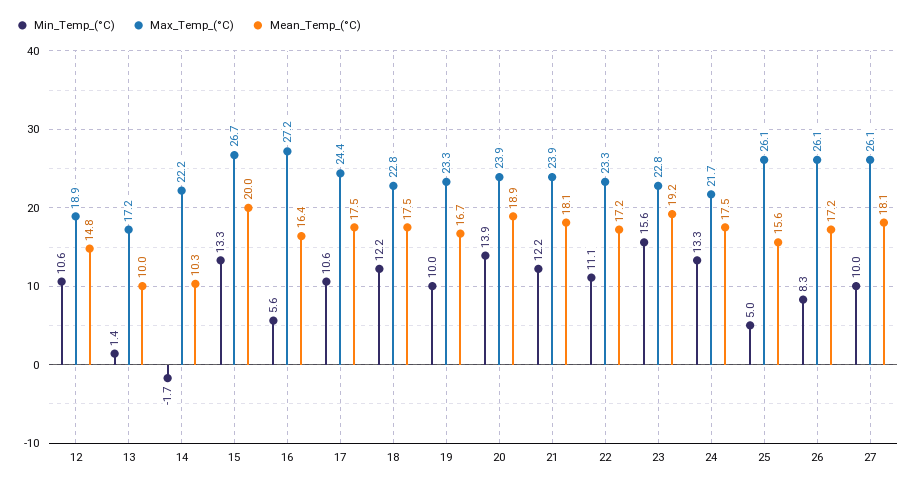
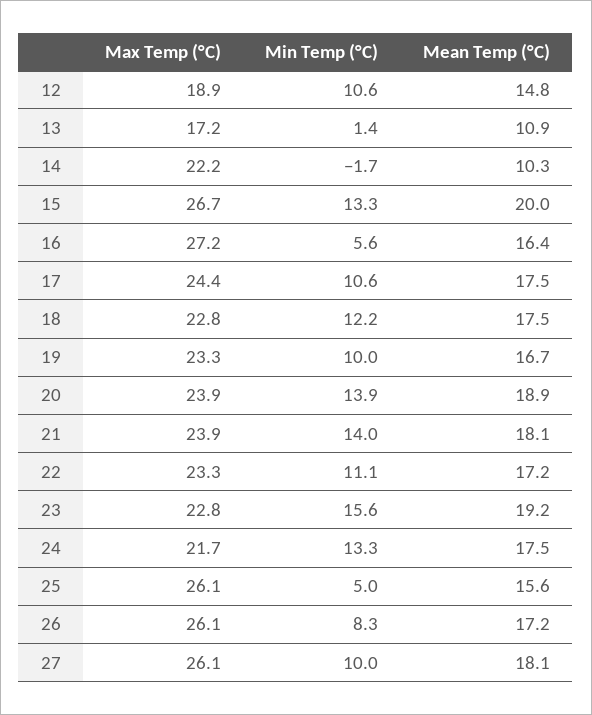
  {
    "Min_Temp_(°C)": {
      "12": 10.6,
      "13": 1.4,
      "14": -1.7,
      "15": 13.3,
      "16": 5.6,
      "17": 10.6,
      "18": 12.2,
      "19": 10,
      "20": 13.9,
-     "21": 12.2,
+     "21": 14,
      "22": 11.1,
      "23": 15.6,
      "24": 13.3,
      "25": 5,
      "26": 8.3,
      "27": 10
    },
    "Max_Temp_(°C)": {
      "12": 18.9,
      "13": 17.2,
      "14": 22.2,
      "15": 26.7,
      "16": 27.2,
      "17": 24.4,
      "18": 22.8,
      "19": 23.3,
      "20": 23.9,
      "21": 23.9,
      "22": 23.3,
      "23": 22.8,
      "24": 21.7,
      "25": 26.1,
      "26": 26.1,
      "27": 26.1
    },
    "Mean_Temp_(°C)": {
      "12": 14.8,
-     "13": 10,
+     "13": 10.9,
      "14": 10.3,
      "15": 20,
      "16": 16.4,
      "17": 17.5,
      "18": 17.5,
      "19": 16.7,
      "20": 18.9,
      "21": 18.1,
      "22": 17.2,
      "23": 19.2,
      "24": 17.5,
      "25": 15.6,
      "26": 17.2,
      "27": 18.1
    }
  }

